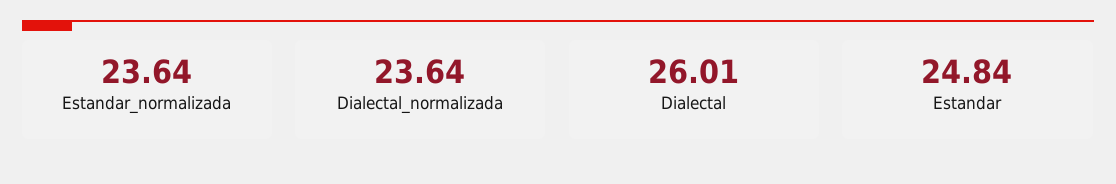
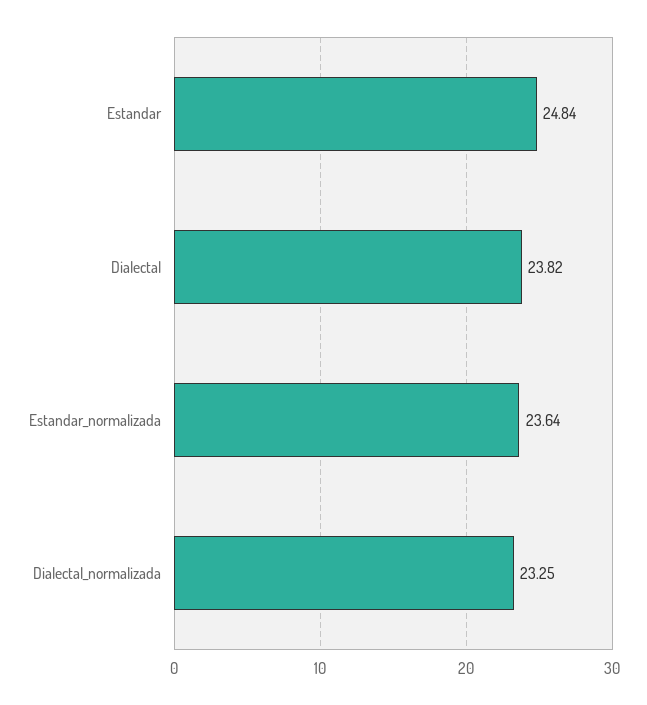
  {
    "Estandar_normalizada": 23.64,
-   "Dialectal_normalizada": 23.64,
+   "Dialectal_normalizada": 23.25,
-   "Dialectal": 26.01,
+   "Dialectal": 23.82,
    "Estandar": 24.84
  }

